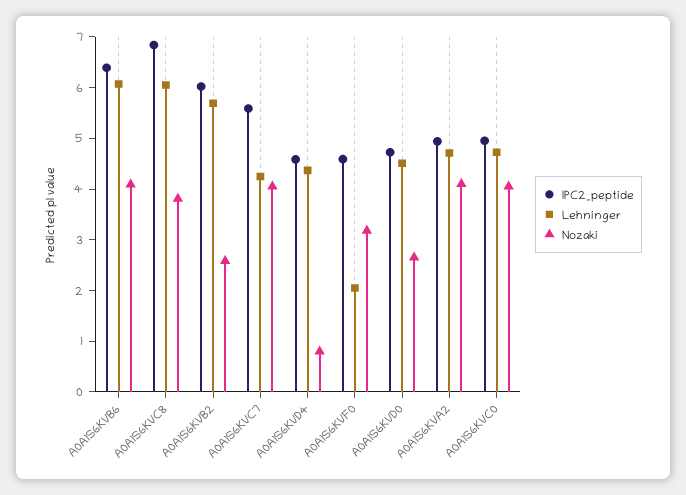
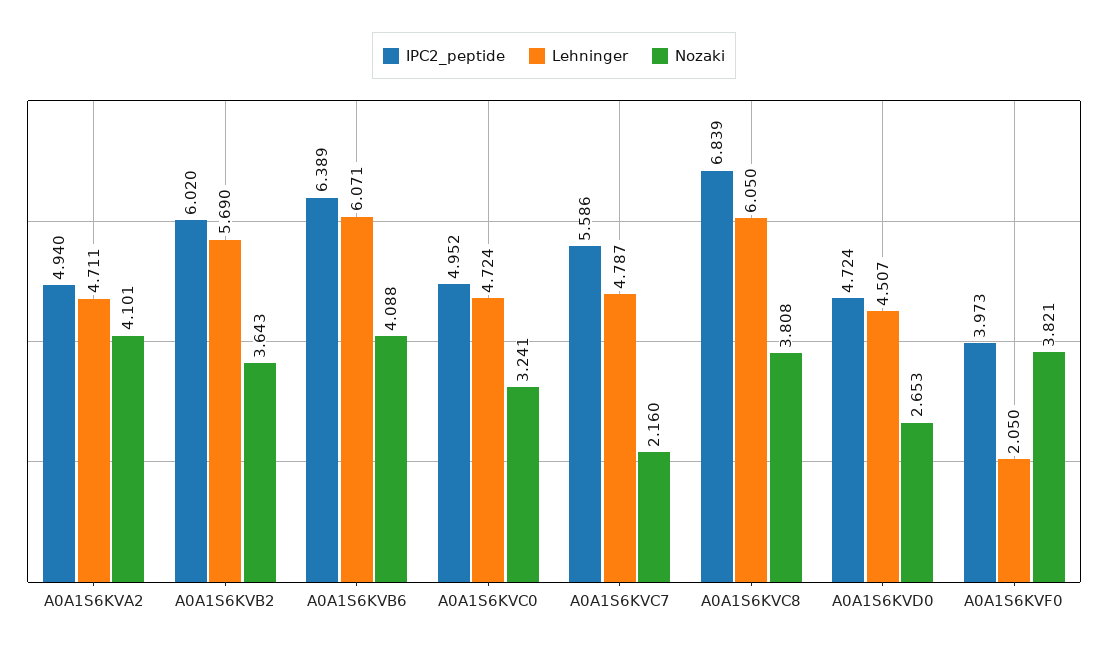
  {
    "IPC2_peptide": {
      "A0A1S6KVB6": 6.389,
      "A0A1S6KVC8": 6.839,
      "A0A1S6KVB2": 6.02,
      "A0A1S6KVC7": 5.586,
-     "A0A1S6KVD4": 4.6,
-     "A0A1S6KVF0": 4.6,
+     "A0A1S6KVF0": 3.973,
      "A0A1S6KVD0": 4.724,
      "A0A1S6KVA2": 4.94,
      "A0A1S6KVC0": 4.952
    },
    "Lehninger": {
      "A0A1S6KVB6": 6.071,
      "A0A1S6KVC8": 6.05,
      "A0A1S6KVB2": 5.69,
-     "A0A1S6KVC7": 4.2,
+     "A0A1S6KVC7": 4.787,
-     "A0A1S6KVD4": 4.4,
      "A0A1S6KVF0": 2.05,
      "A0A1S6KVD0": 4.507,
      "A0A1S6KVA2": 4.711,
      "A0A1S6KVC0": 4.724
    },
    "Nozaki": {
      "A0A1S6KVB6": 4.088,
      "A0A1S6KVC8": 3.808,
-     "A0A1S6KVB2": 2.6,
+     "A0A1S6KVB2": 3.643,
-     "A0A1S6KVC7": 4,
+     "A0A1S6KVC7": 2.16,
-     "A0A1S6KVD4": 0.8,
-     "A0A1S6KVF0": 3.2,
+     "A0A1S6KVF0": 3.821,
      "A0A1S6KVD0": 2.653,
      "A0A1S6KVA2": 4.101,
-     "A0A1S6KVC0": 4
+     "A0A1S6KVC0": 3.241
    }
  }

